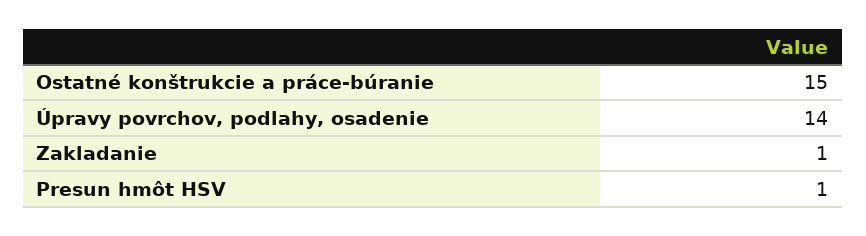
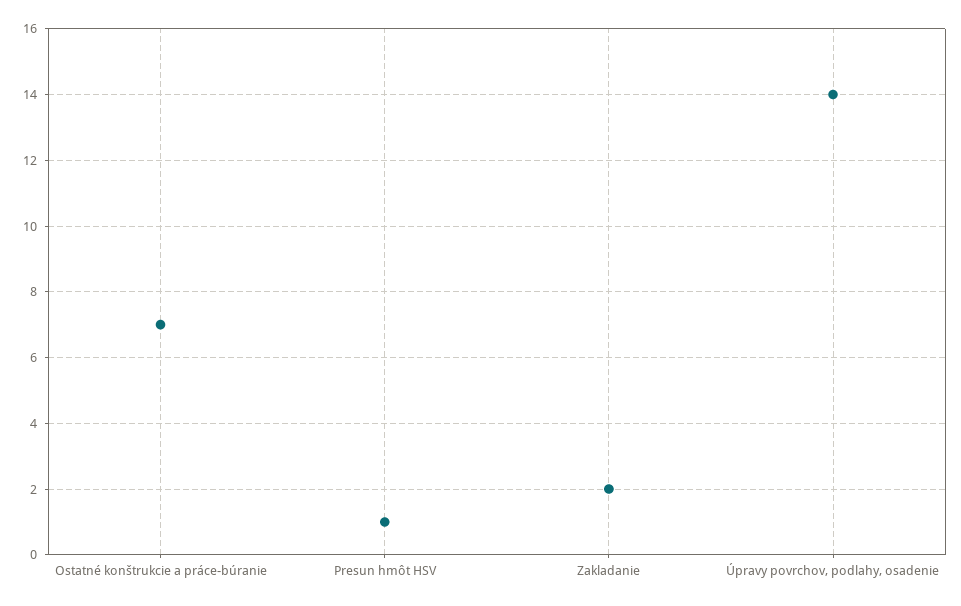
  {
-   "Ostatné konštrukcie a práce-búranie": 15,
+   "Ostatné konštrukcie a práce-búranie": 7,
    "Úpravy povrchov, podlahy, osadenie": 14,
-   "Zakladanie": 1,
+   "Zakladanie": 2,
    "Presun hmôt HSV": 1
  }

